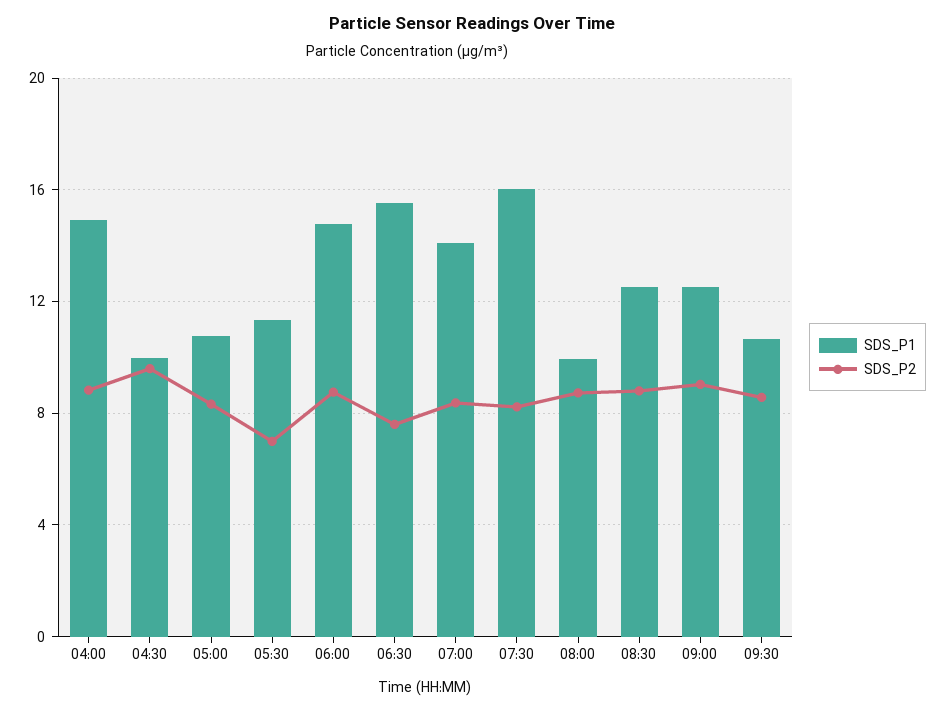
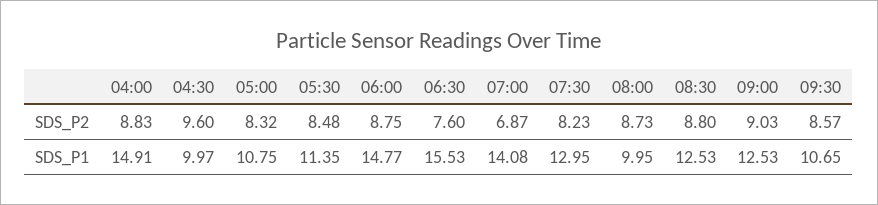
  {
    "SDS_P1": {
      "04:00": 14.91,
      "04:30": 9.97,
      "05:00": 10.75,
      "05:30": 11.35,
      "06:00": 14.77,
      "06:30": 15.53,
      "07:00": 14.08,
-     "07:30": 16,
+     "07:30": 12.95,
      "08:00": 9.95,
      "08:30": 12.53,
      "09:00": 12.53,
      "09:30": 10.65
    },
    "SDS_P2": {
      "04:00": 8.83,
      "04:30": 9.6,
      "05:00": 8.32,
-     "05:30": 7,
+     "05:30": 8.48,
      "06:00": 8.75,
      "06:30": 7.6,
-     "07:00": 8.5,
+     "07:00": 6.87,
      "07:30": 8.23,
      "08:00": 8.73,
      "08:30": 8.8,
      "09:00": 9.03,
      "09:30": 8.57
    }
  }

